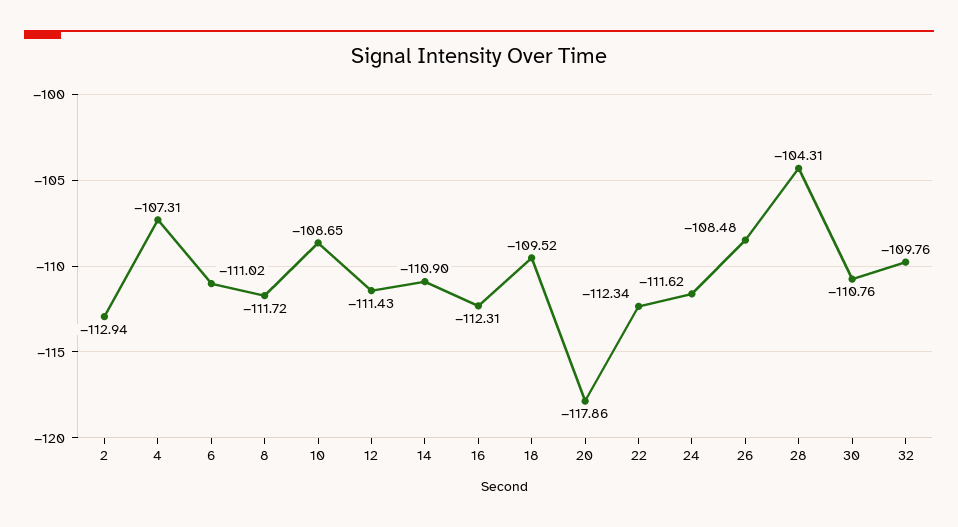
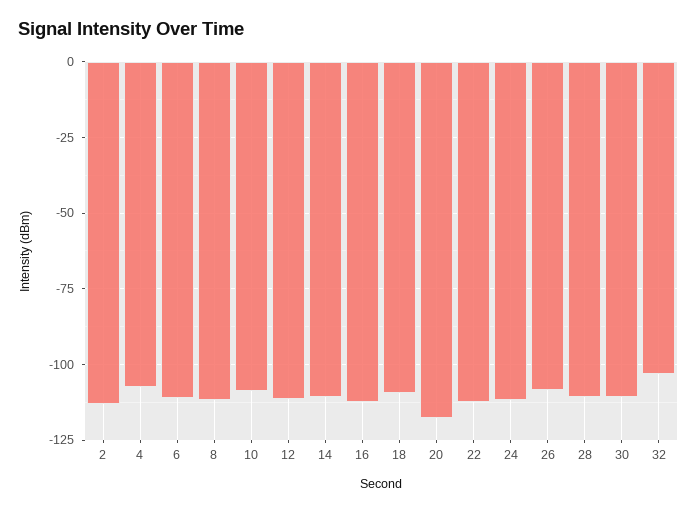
  {
    "2": -112.94,
    "4": -107.31,
    "6": -111.02,
    "8": -111.72,
    "10": -108.65,
    "12": -111.43,
    "14": -110.9,
    "16": -112.31,
    "18": -109.52,
    "20": -117.86,
    "22": -112.34,
    "24": -111.62,
    "26": -108.48,
-   "28": -104.31,
+   "28": -110,
    "30": -110.76,
-   "32": -109.76
+   "32": -102.5
  }

